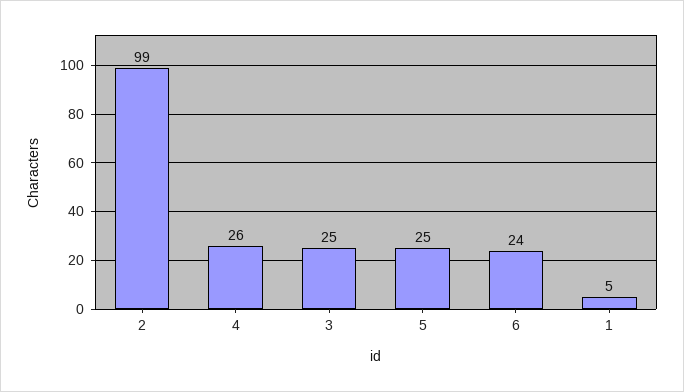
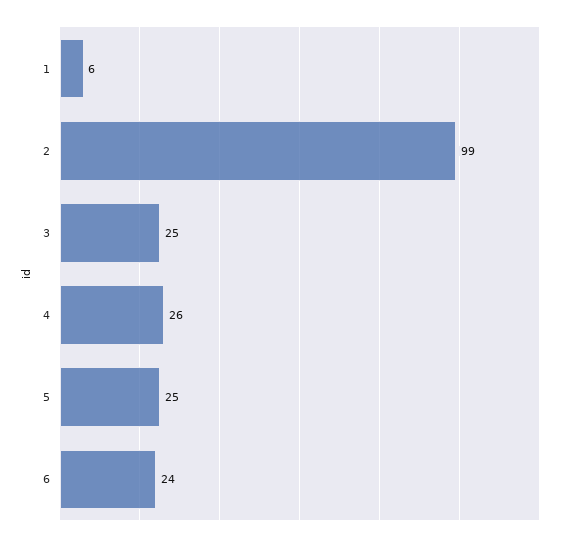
  {
    "2": 99,
    "4": 26,
    "3": 25,
    "5": 25,
    "6": 24,
-   "1": 5
+   "1": 6
  }

